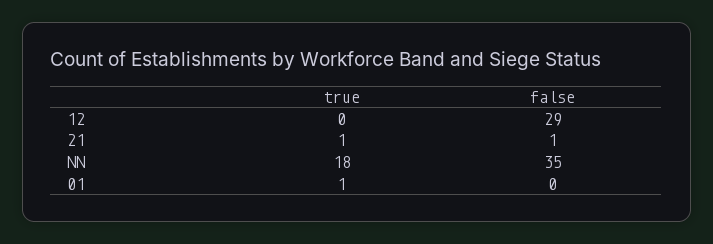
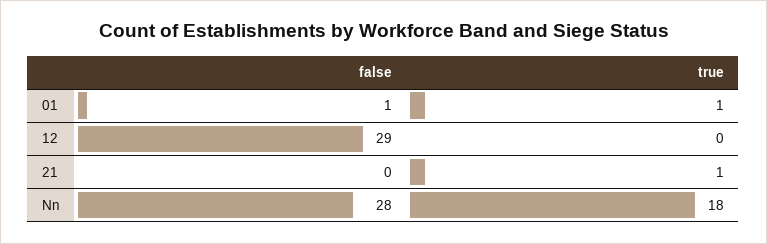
  {
    "true": {
      "12": 0,
      "21": 1,
      "NN": 18,
      "01": 1
    },
    "false": {
      "12": 29,
-     "21": 1,
+     "21": 0,
-     "NN": 35,
+     "NN": 28,
-     "01": 0
+     "01": 1
    }
  }

